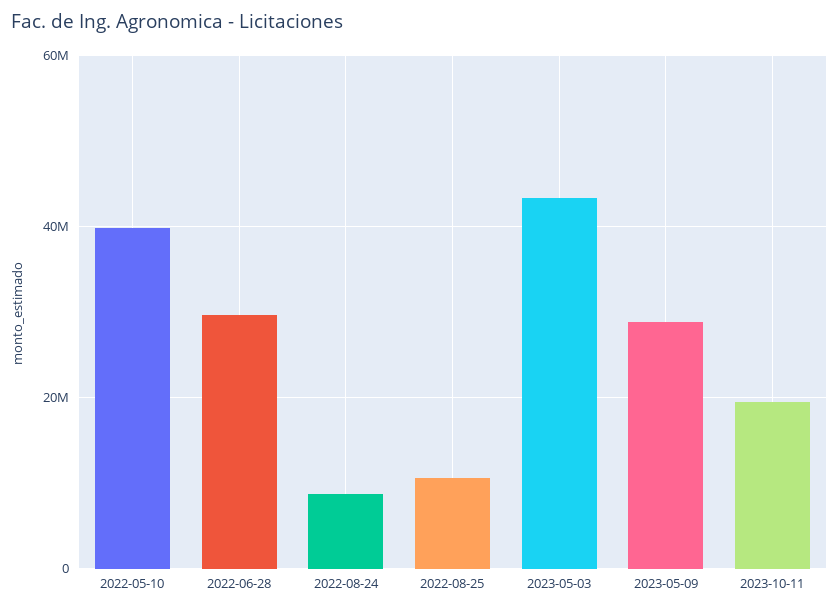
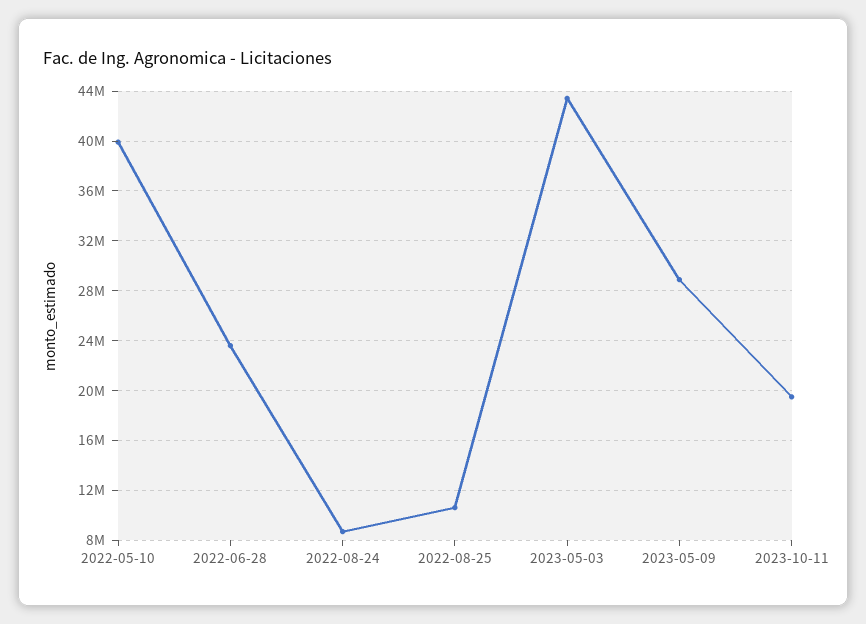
  {
    "2022-05-10": 40000000,
-   "2022-06-28": 30000000,
+   "2022-06-28": 23500000,
    "2022-08-24": 8500000,
    "2022-08-25": 10500000,
    "2023-05-03": 43500000,
    "2023-05-09": 29000000,
    "2023-10-11": 19500000
  }

